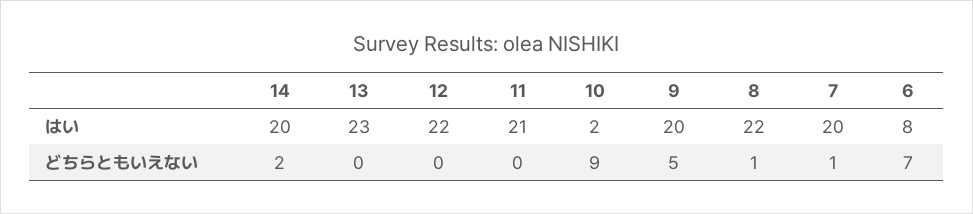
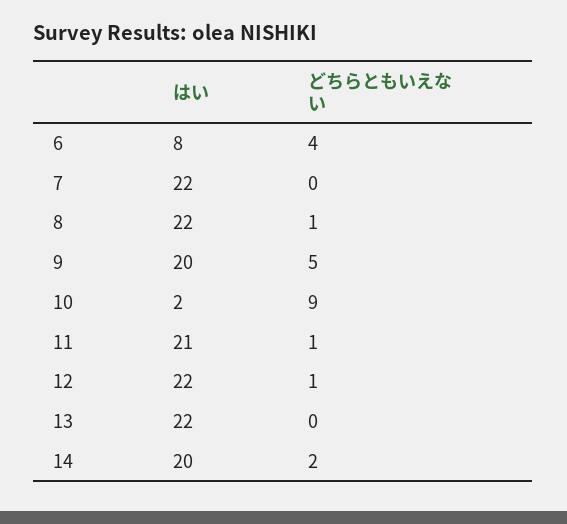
  {
    "14": {
      "はい": 20,
      "どちらともいえない": 2
    },
    "13": {
-     "はい": 23,
+     "はい": 22,
      "どちらともいえない": 0
    },
    "12": {
      "はい": 22,
-     "どちらともいえない": 0
+     "どちらともいえない": 1
    },
    "11": {
      "はい": 21,
-     "どちらともいえない": 0
+     "どちらともいえない": 1
    },
    "10": {
      "はい": 2,
      "どちらともいえない": 9
    },
    "9": {
      "はい": 20,
      "どちらともいえない": 5
    },
    "8": {
      "はい": 22,
      "どちらともいえない": 1
    },
    "7": {
-     "はい": 20,
+     "はい": 22,
-     "どちらともいえない": 1
+     "どちらともいえない": 0
    },
    "6": {
      "はい": 8,
-     "どちらともいえない": 7
+     "どちらともいえない": 4
    }
  }

